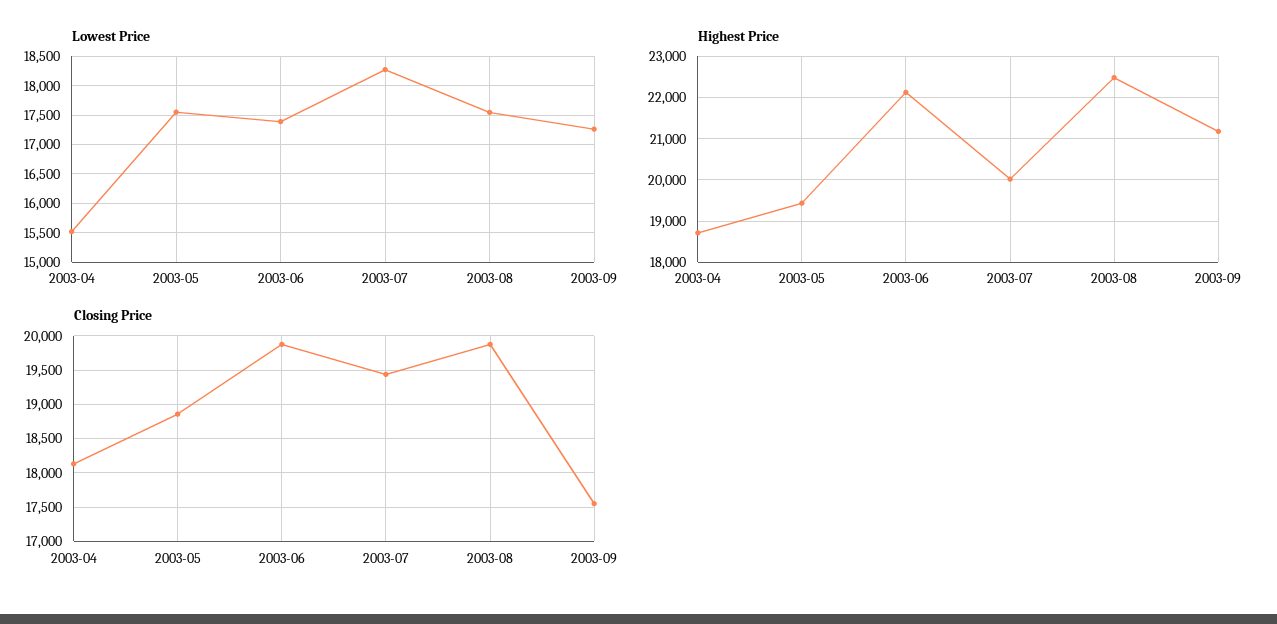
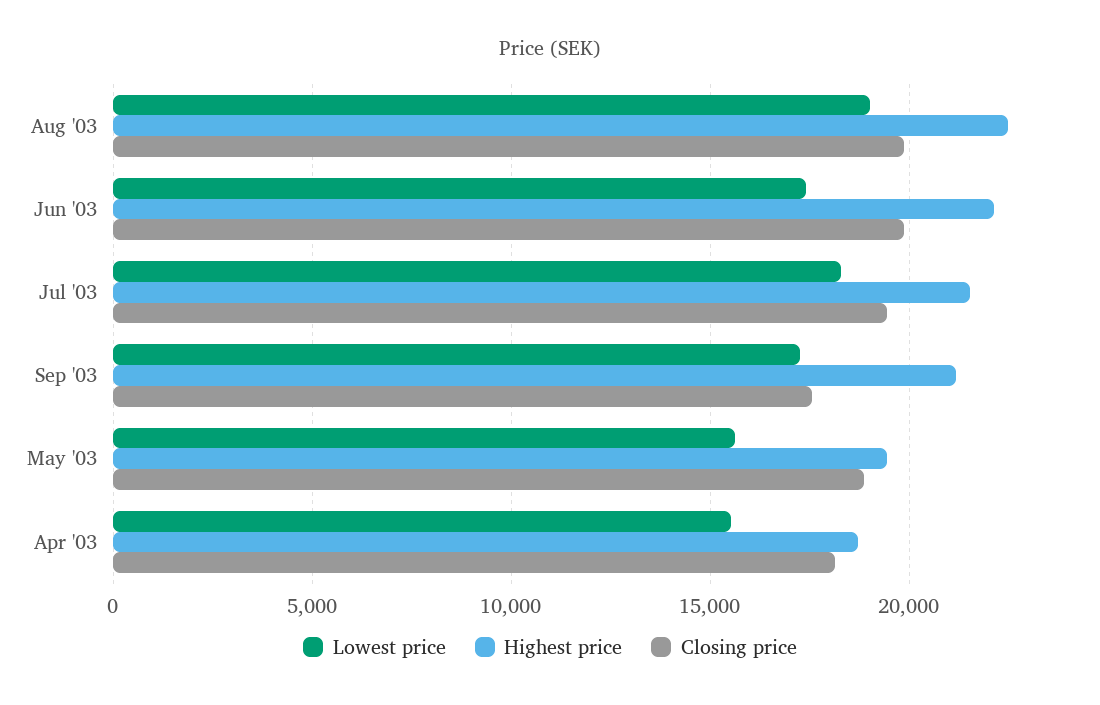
  {
    "Lowest Price": {
      "2003-04": 15500,
-     "2003-05": 17500,
+     "2003-05": 15500,
      "2003-06": 17500,
      "2003-07": 18250,
-     "2003-08": 17500,
+     "2003-08": 19000,
      "2003-09": 17250
    },
    "Highest Price": {
      "2003-04": 18800,
      "2003-05": 19400,
      "2003-06": 22200,
-     "2003-07": 20000,
+     "2003-07": 21500,
      "2003-08": 22400,
      "2003-09": 21200
    },
    "Closing Price": {
      "2003-04": 18100,
      "2003-05": 18900,
      "2003-06": 19900,
      "2003-07": 19400,
      "2003-08": 19900,
      "2003-09": 17600
    }
  }

